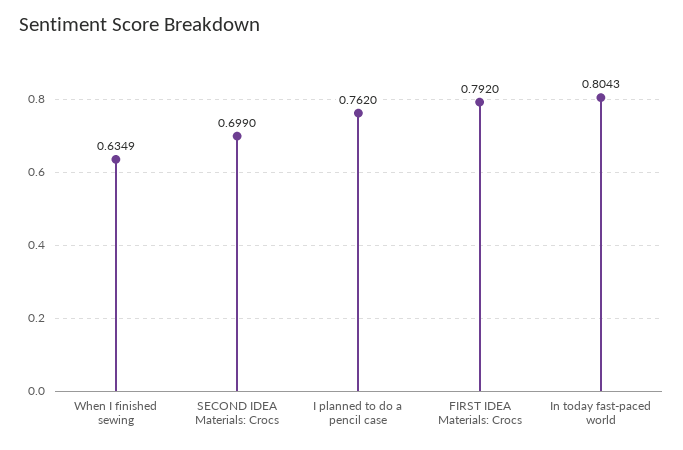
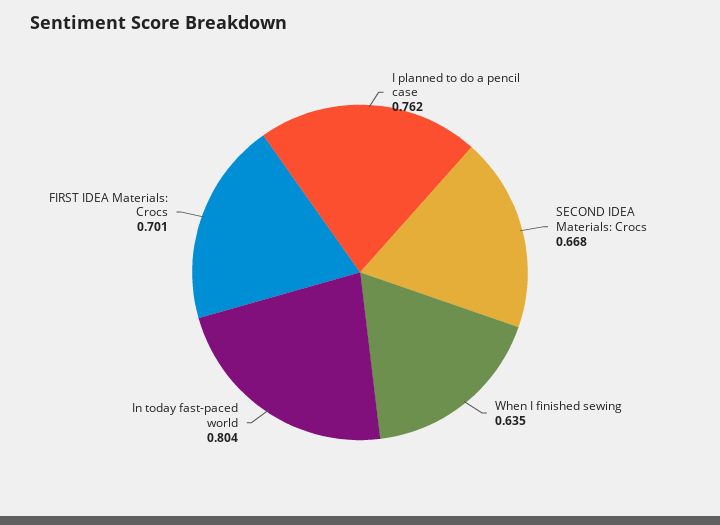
  {
    "When I finished sewing": 0.6349,
-   "SECOND IDEA Materials: Crocs": 0.699,
+   "SECOND IDEA Materials: Crocs": 0.668,
    "I planned to do a pencil case": 0.762,
-   "FIRST IDEA Materials: Crocs": 0.792,
+   "FIRST IDEA Materials: Crocs": 0.701,
    "In today fast-paced world": 0.8043
  }

